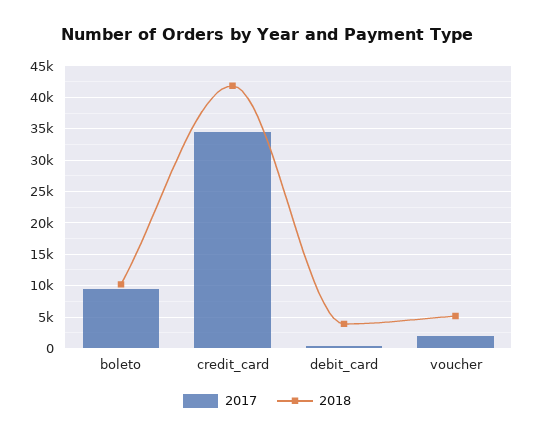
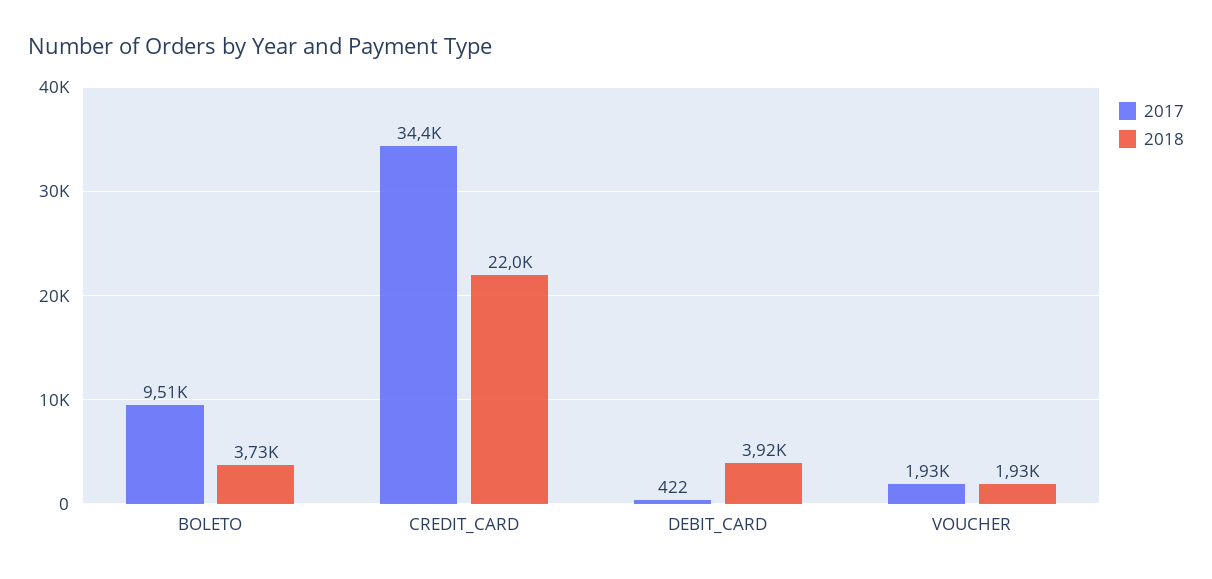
  {
    "2017": {
      "boleto": 9510,
      "credit_card": 34400,
      "debit_card": 422,
      "voucher": 1930
    },
    "2018": {
-     "boleto": 10000,
+     "boleto": 3730,
-     "credit_card": 42000,
+     "credit_card": 22000,
      "debit_card": 3920,
-     "voucher": 5000
+     "voucher": 1930
    }
  }

